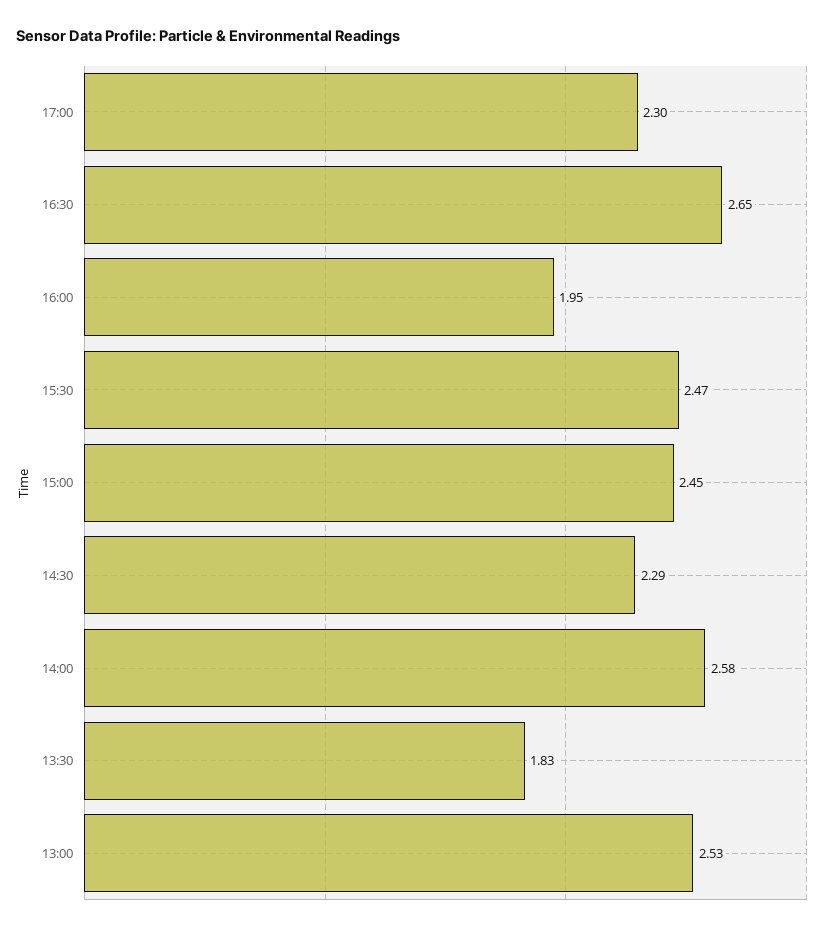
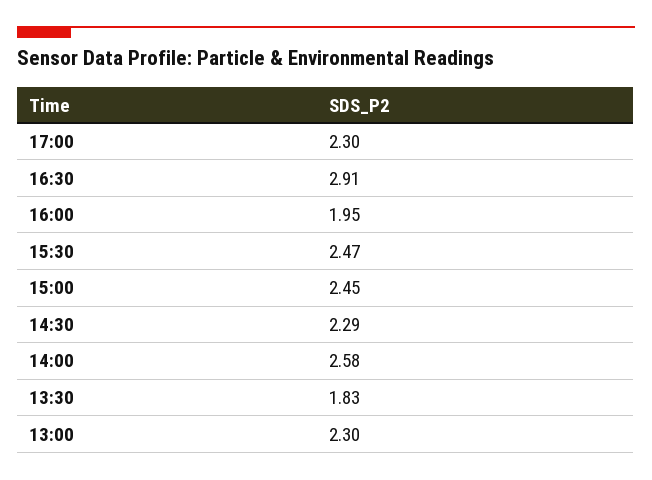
  {
    "17:00": 2.3,
-   "16:30": 2.65,
+   "16:30": 2.91,
    "16:00": 1.95,
    "15:30": 2.47,
    "15:00": 2.45,
    "14:30": 2.29,
    "14:00": 2.58,
    "13:30": 1.83,
-   "13:00": 2.53
+   "13:00": 2.3
  }

